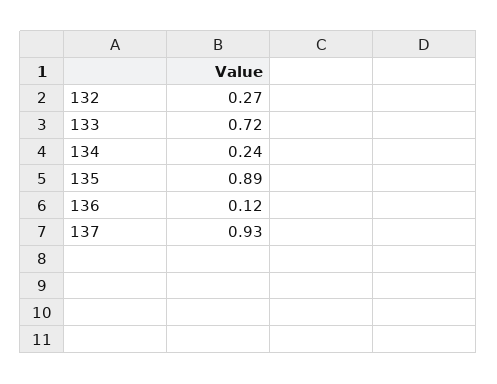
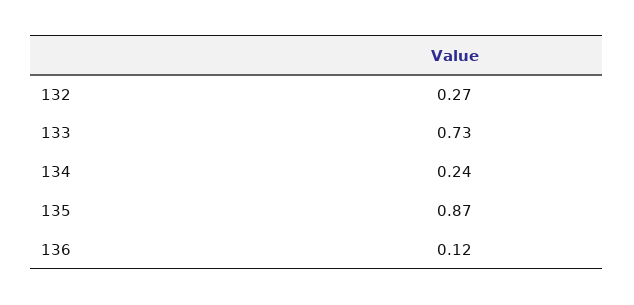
  {
    "132": 0.27,
-   "133": 0.72,
+   "133": 0.73,
    "134": 0.24,
-   "135": 0.89,
+   "135": 0.87,
-   "136": 0.12,
+   "136": 0.12
-   "137": 0.93
  }

